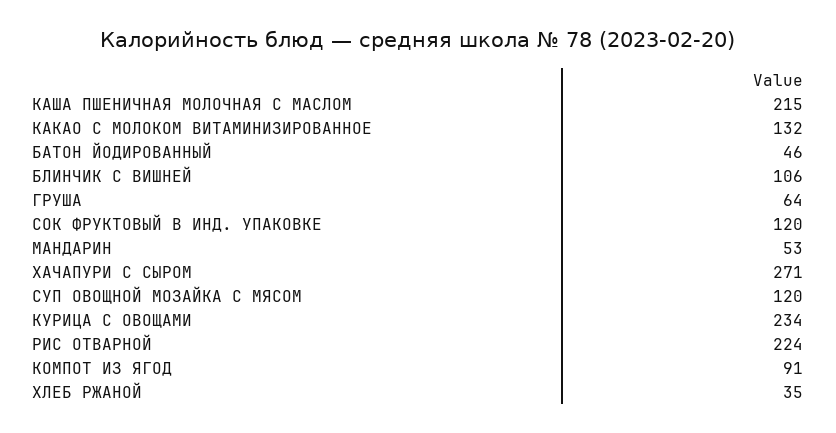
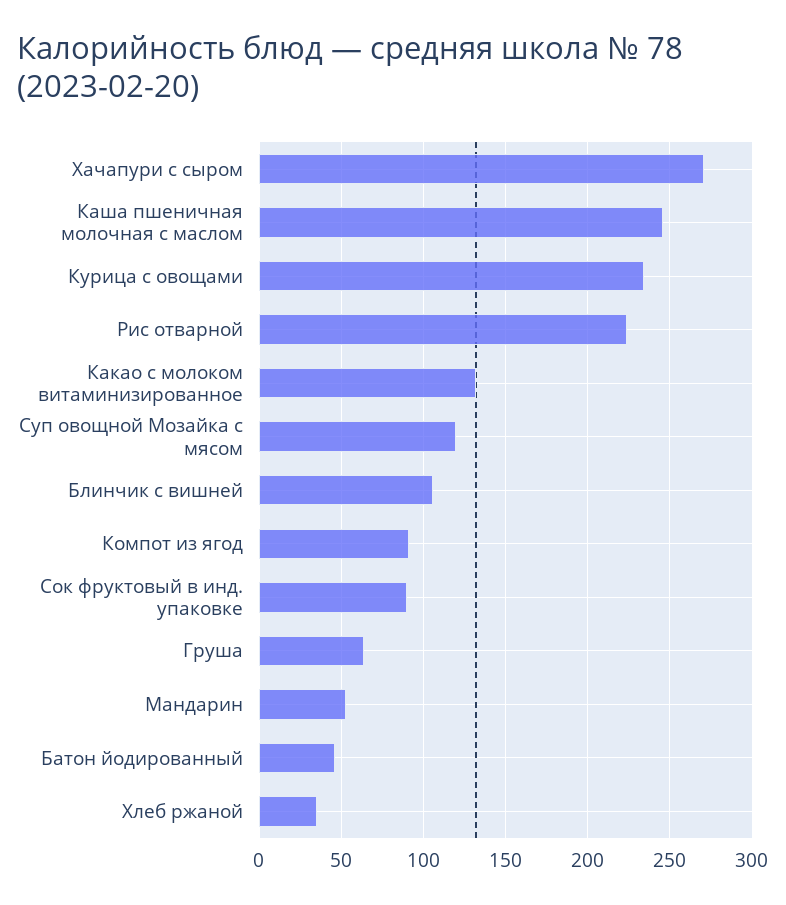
  {
-   "КАША ПШЕНИЧНАЯ МОЛОЧНАЯ С МАСЛОМ": 215,
+   "КАША ПШЕНИЧНАЯ МОЛОЧНАЯ С МАСЛОМ": 245,
    "КАКАО С МОЛОКОМ ВИТАМИНИЗИРОВАННОЕ": 132,
    "БАТОН ЙОДИРОВАННЫЙ": 46,
    "БЛИНЧИК С ВИШНЕЙ": 106,
    "ГРУША": 64,
-   "СОК ФРУКТОВЫЙ В ИНД. УПАКОВКЕ": 120,
+   "СОК ФРУКТОВЫЙ В ИНД. УПАКОВКЕ": 90,
    "МАНДАРИН": 53,
    "ХАЧАПУРИ С СЫРОМ": 271,
    "СУП ОВОЩНОЙ МОЗАЙКА С МЯСОМ": 120,
    "КУРИЦА С ОВОЩАМИ": 234,
    "РИС ОТВАРНОЙ": 224,
    "КОМПОТ ИЗ ЯГОД": 91,
    "ХЛЕБ РЖАНОЙ": 35
  }

